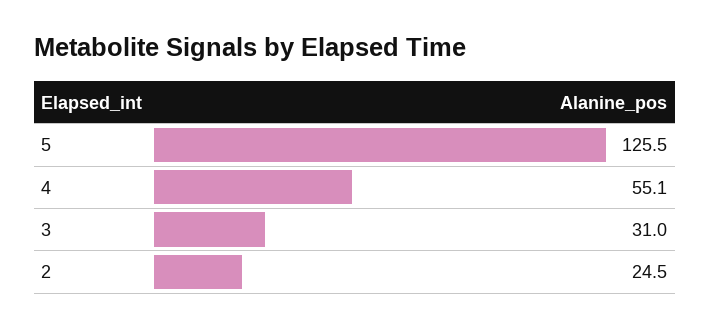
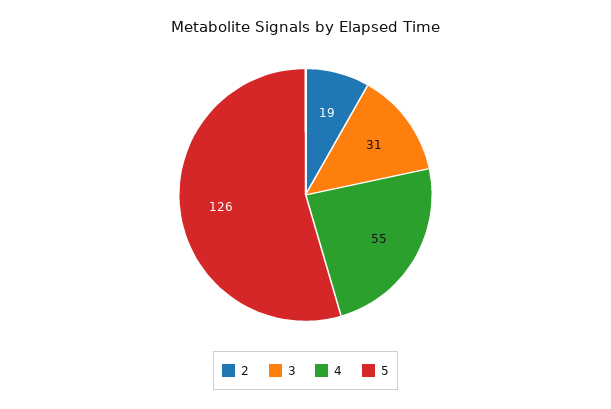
  {
    "5": 125.5,
    "4": 55.1,
    "3": 31,
-   "2": 24.5
+   "2": 19
  }

